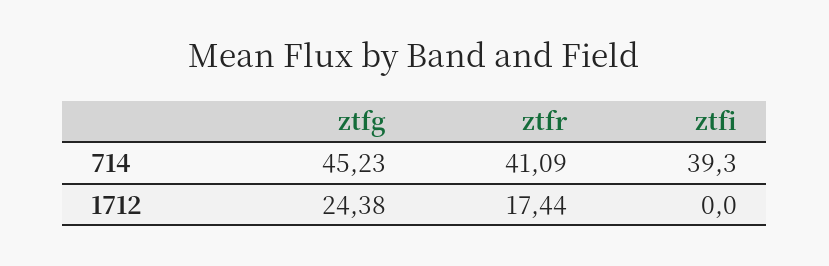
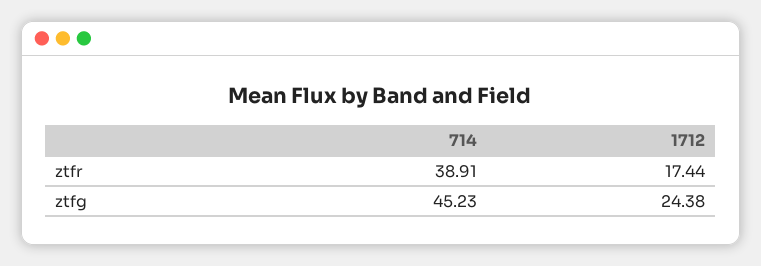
  {
    "ztfg": {
      "714": 45.23,
      "1712": 24.38
    },
    "ztfr": {
-     "714": 41.09,
+     "714": 38.91,
      "1712": 17.44
-   },
+   }
-   "ztfi": {
-     "714": 39.3,
-     "1712": 0
-   }
  }

